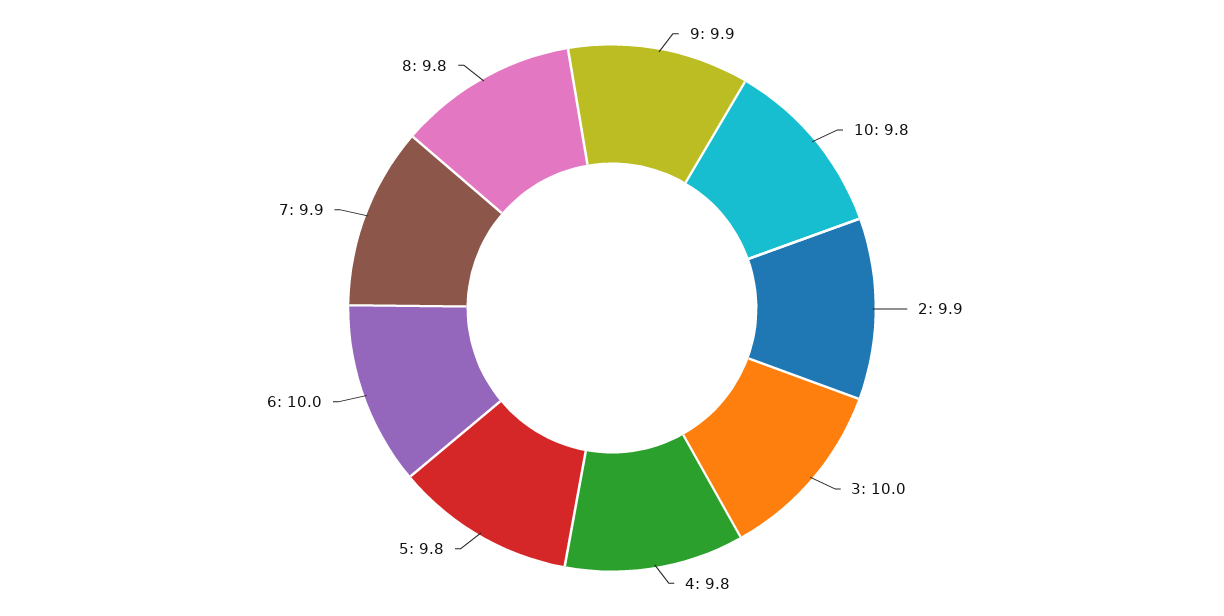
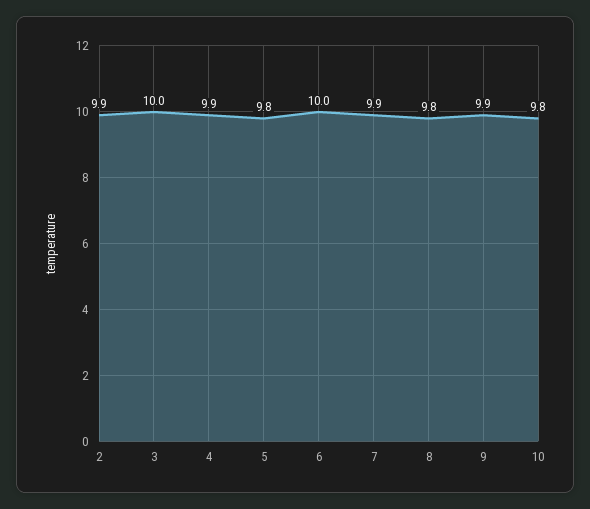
  {
    "9": 9.9,
    "10": 9.8,
    "2": 9.9,
    "3": 10,
-   "4": 9.8,
+   "4": 9.9,
    "5": 9.8,
    "6": 10,
    "7": 9.9,
    "8": 9.8
  }

